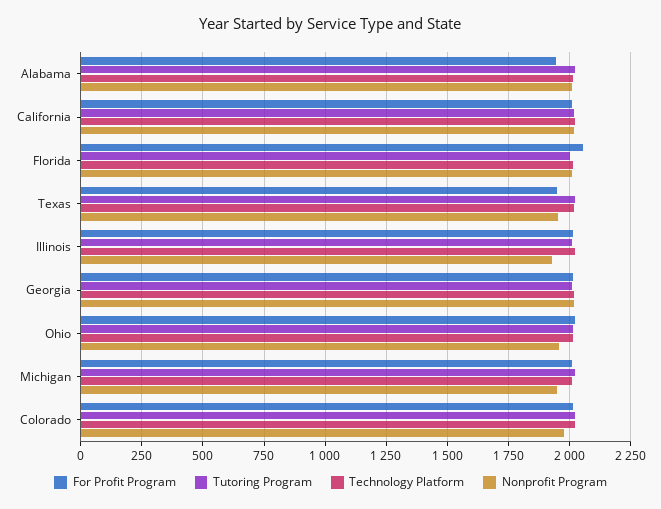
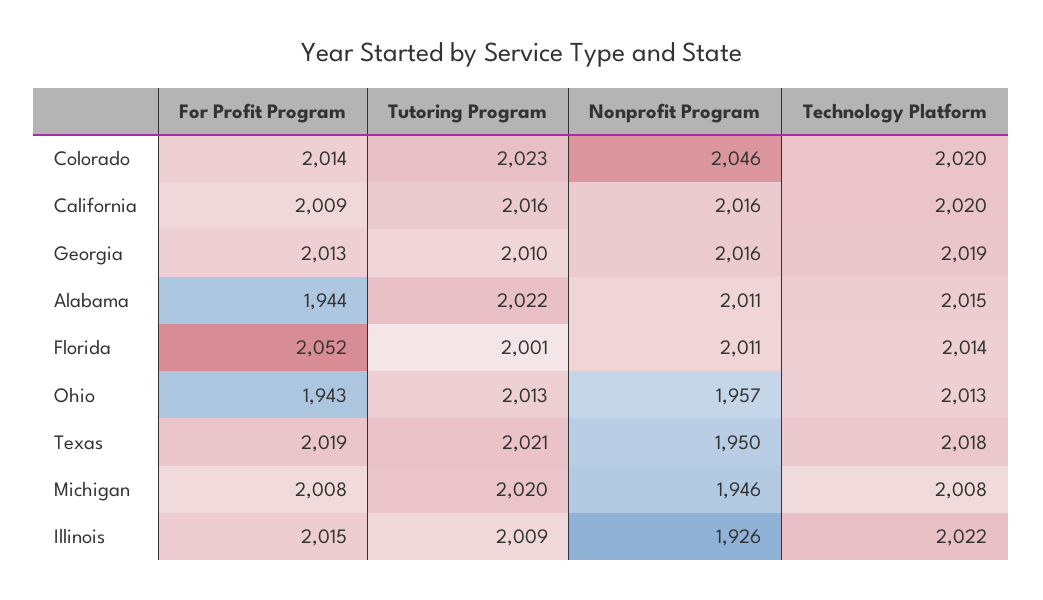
  {
    "For Profit Program": {
      "Alabama": 1944,
      "California": 2009,
      "Florida": 2052,
-     "Texas": 1950,
+     "Texas": 2019,
      "Illinois": 2015,
      "Georgia": 2013,
-     "Ohio": 2025,
+     "Ohio": 1943,
      "Michigan": 2008,
      "Colorado": 2014
    },
    "Tutoring Program": {
      "Alabama": 2022,
      "California": 2016,
      "Florida": 2001,
      "Texas": 2021,
      "Illinois": 2009,
      "Georgia": 2010,
      "Ohio": 2013,
      "Michigan": 2020,
      "Colorado": 2023
    },
    "Technology Platform": {
      "Alabama": 2015,
      "California": 2020,
      "Florida": 2014,
      "Texas": 2018,
      "Illinois": 2022,
      "Georgia": 2019,
      "Ohio": 2013,
      "Michigan": 2008,
      "Colorado": 2020
    },
    "Nonprofit Program": {
      "Alabama": 2011,
      "California": 2016,
      "Florida": 2011,
      "Texas": 1950,
      "Illinois": 1926,
      "Georgia": 2016,
      "Ohio": 1957,
      "Michigan": 1946,
-     "Colorado": 1975
+     "Colorado": 2046
    }
  }

